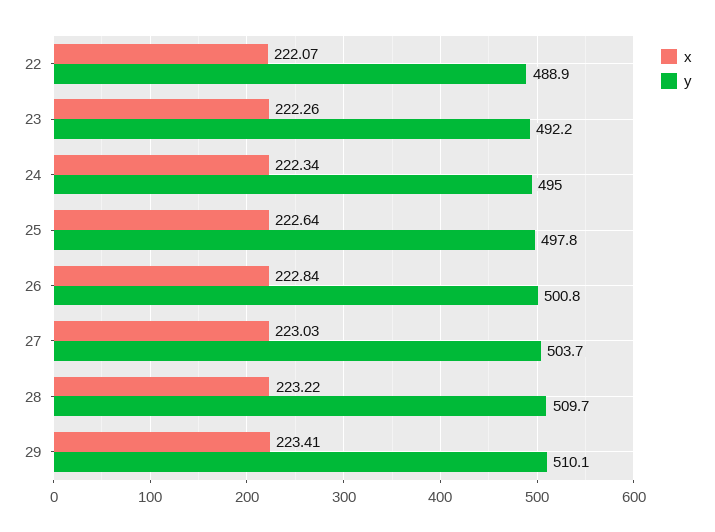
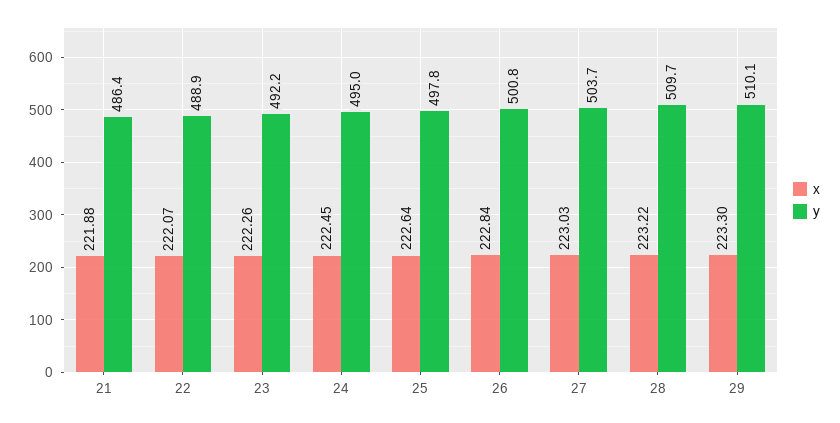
  {
    "x": {
      "22": 222.07,
      "23": 222.26,
-     "24": 222.34,
+     "24": 222.45,
      "25": 222.64,
      "26": 222.84,
      "27": 223.03,
      "28": 223.22,
-     "29": 223.41
+     "29": 223.3,
+     "21": 221.88
    },
    "y": {
      "22": 488.9,
      "23": 492.2,
      "24": 495,
      "25": 497.8,
      "26": 500.8,
      "27": 503.7,
      "28": 509.7,
-     "29": 510.1
+     "29": 510.1,
+     "21": 486.4
    }
  }

